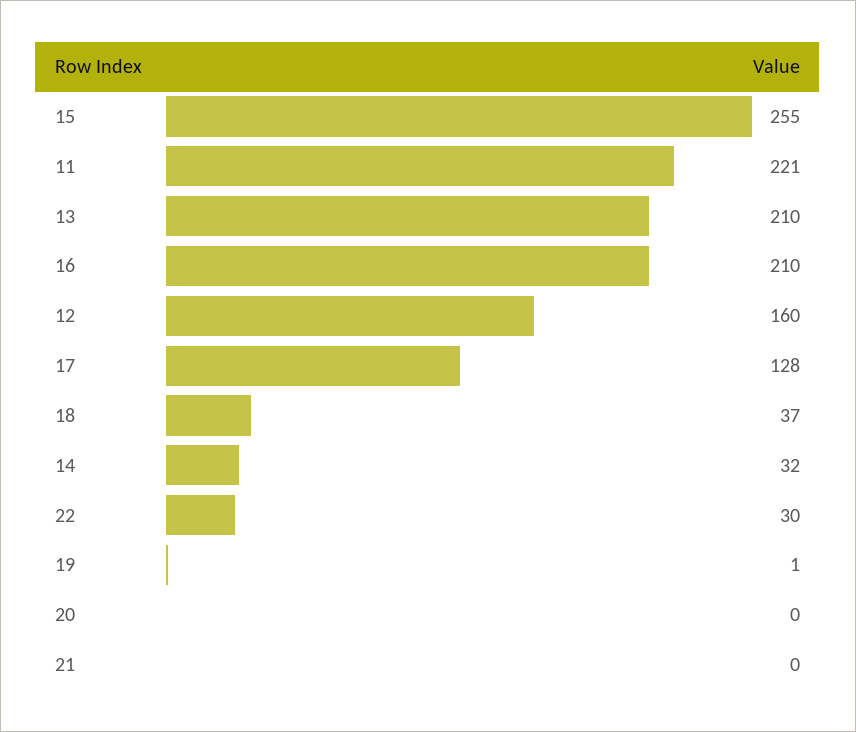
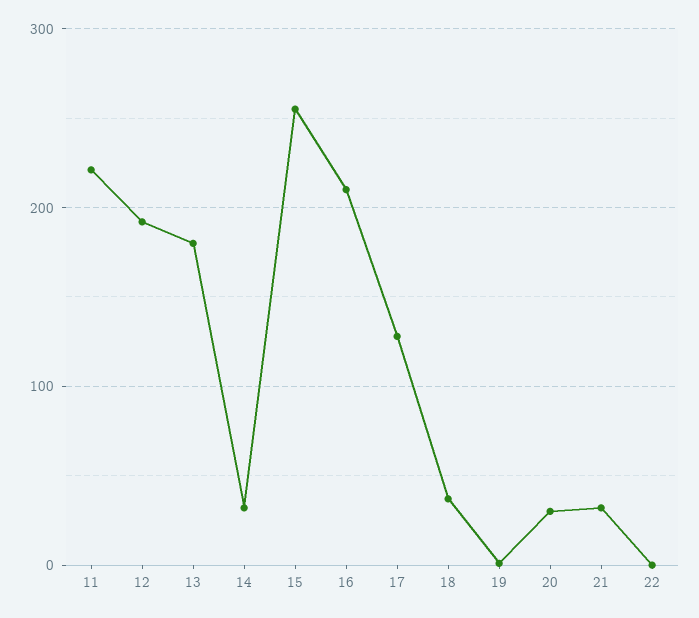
  {
    "15": 255,
    "11": 221,
-   "13": 210,
+   "13": 180,
    "16": 210,
-   "12": 160,
+   "12": 190,
    "17": 128,
    "18": 37,
    "14": 32,
-   "22": 30,
+   "22": 0,
    "19": 1,
-   "20": 0,
+   "20": 30,
-   "21": 0
+   "21": 30
  }

